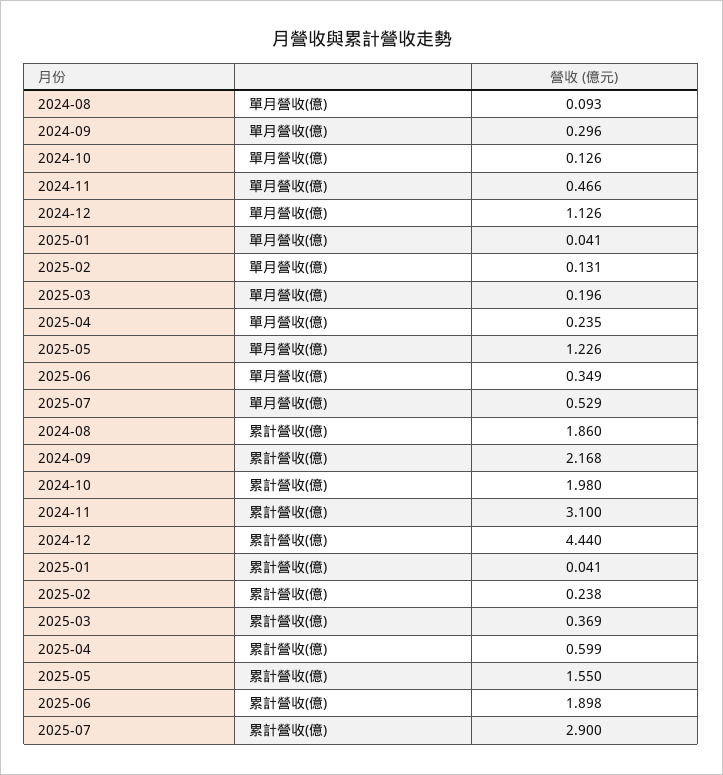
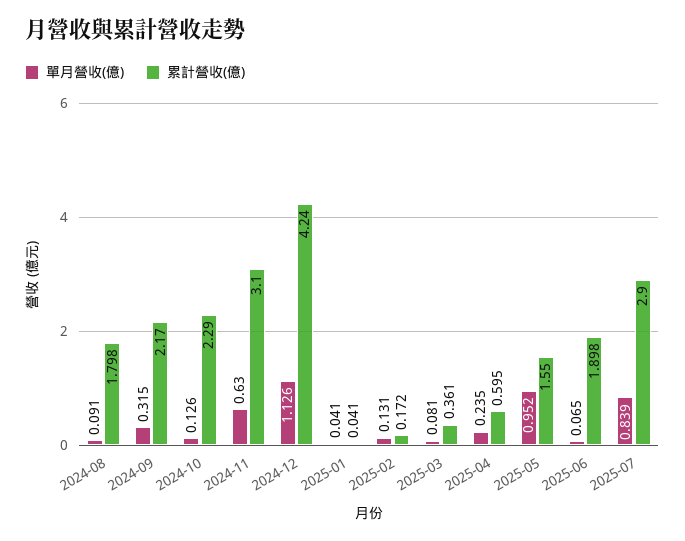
  {
    "單月營收(億)": {
-     "2024-08": 0.093,
+     "2024-08": 0.091,
-     "2024-09": 0.296,
+     "2024-09": 0.315,
      "2024-10": 0.126,
-     "2024-11": 0.466,
+     "2024-11": 0.63,
      "2024-12": 1.126,
      "2025-01": 0.041,
      "2025-02": 0.131,
-     "2025-03": 0.196,
+     "2025-03": 0.081,
      "2025-04": 0.235,
-     "2025-05": 1.226,
+     "2025-05": 0.952,
-     "2025-06": 0.349,
+     "2025-06": 0.065,
-     "2025-07": 0.529
+     "2025-07": 0.839
    },
    "累計營收(億)": {
-     "2024-08": 1.86,
+     "2024-08": 1.798,
-     "2024-09": 2.168,
+     "2024-09": 2.17,
-     "2024-10": 1.98,
+     "2024-10": 2.29,
      "2024-11": 3.1,
-     "2024-12": 4.44,
+     "2024-12": 4.24,
      "2025-01": 0.041,
-     "2025-02": 0.238,
+     "2025-02": 0.172,
-     "2025-03": 0.369,
+     "2025-03": 0.361,
-     "2025-04": 0.599,
+     "2025-04": 0.595,
      "2025-05": 1.55,
      "2025-06": 1.898,
      "2025-07": 2.9
    }
  }

